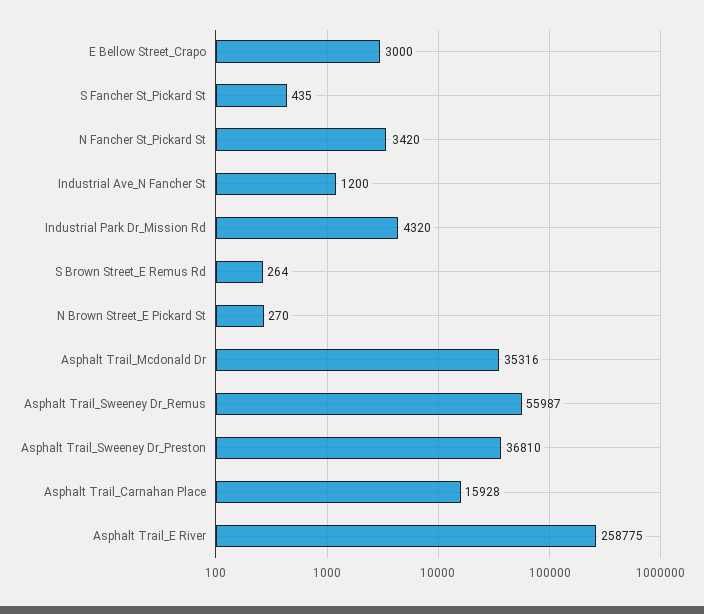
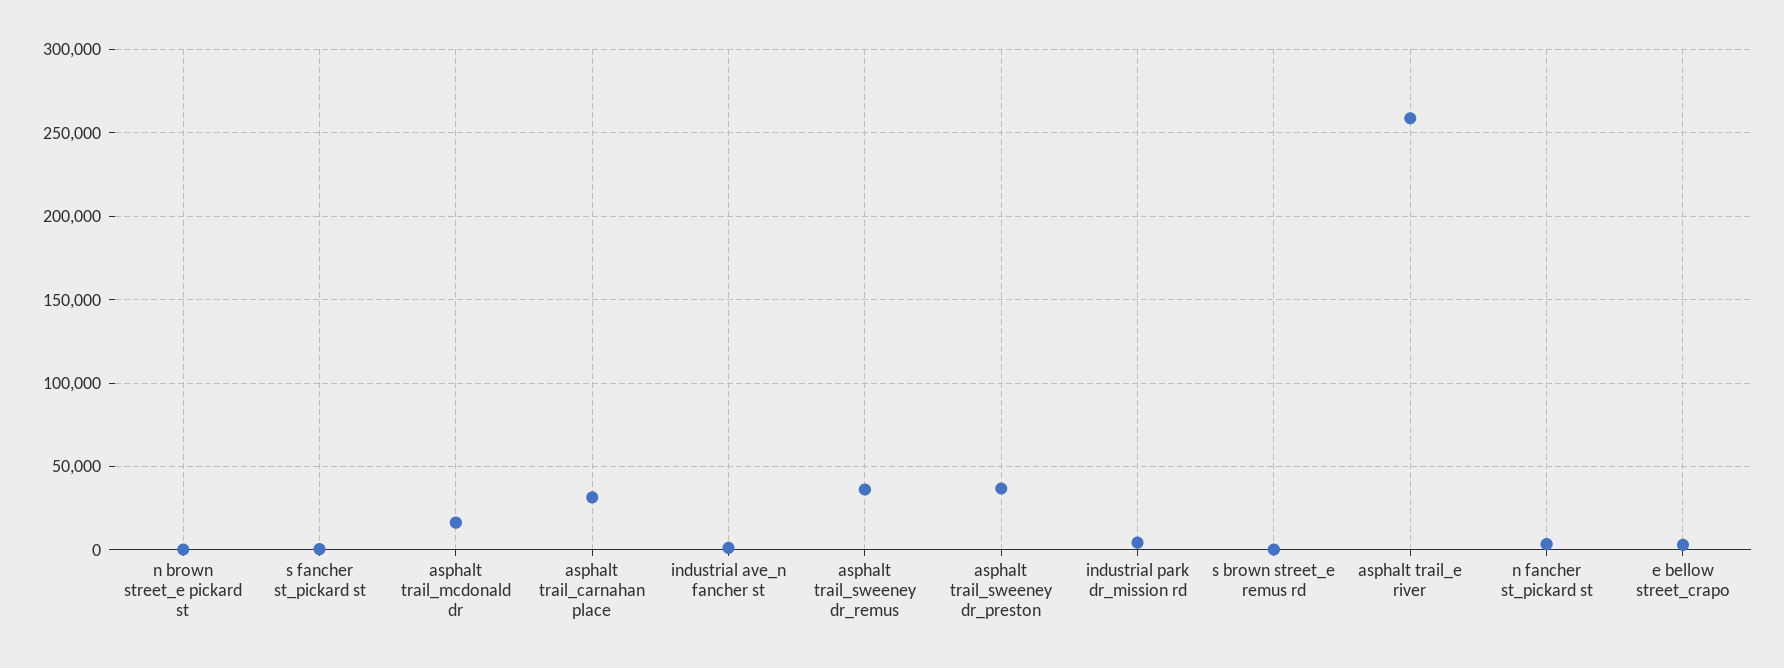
  {
    "E Bellow Street_Crapo": 3000,
    "S Fancher St_Pickard St": 435,
    "N Fancher St_Pickard St": 3420,
    "Industrial Ave_N Fancher St": 1200,
    "Industrial Park Dr_Mission Rd": 4320,
    "S Brown Street_E Remus Rd": 264,
    "N Brown Street_E Pickard St": 270,
-   "Asphalt Trail_Mcdonald Dr": 35316,
+   "Asphalt Trail_Mcdonald Dr": 15000,
-   "Asphalt Trail_Sweeney Dr_Remus": 55987,
+   "Asphalt Trail_Sweeney Dr_Remus": 35000,
    "Asphalt Trail_Sweeney Dr_Preston": 36810,
-   "Asphalt Trail_Carnahan Place": 15928,
+   "Asphalt Trail_Carnahan Place": 30000,
    "Asphalt Trail_E River": 258775
  }

